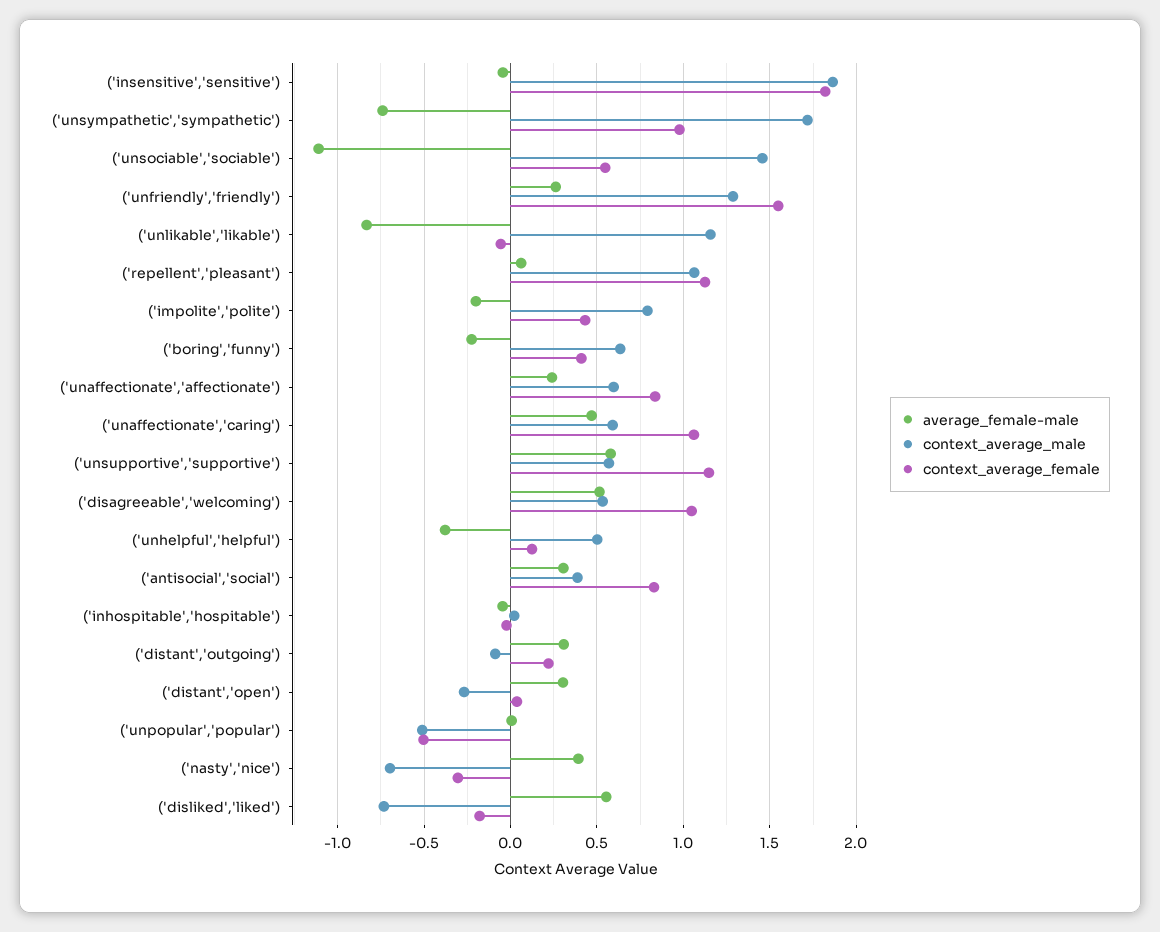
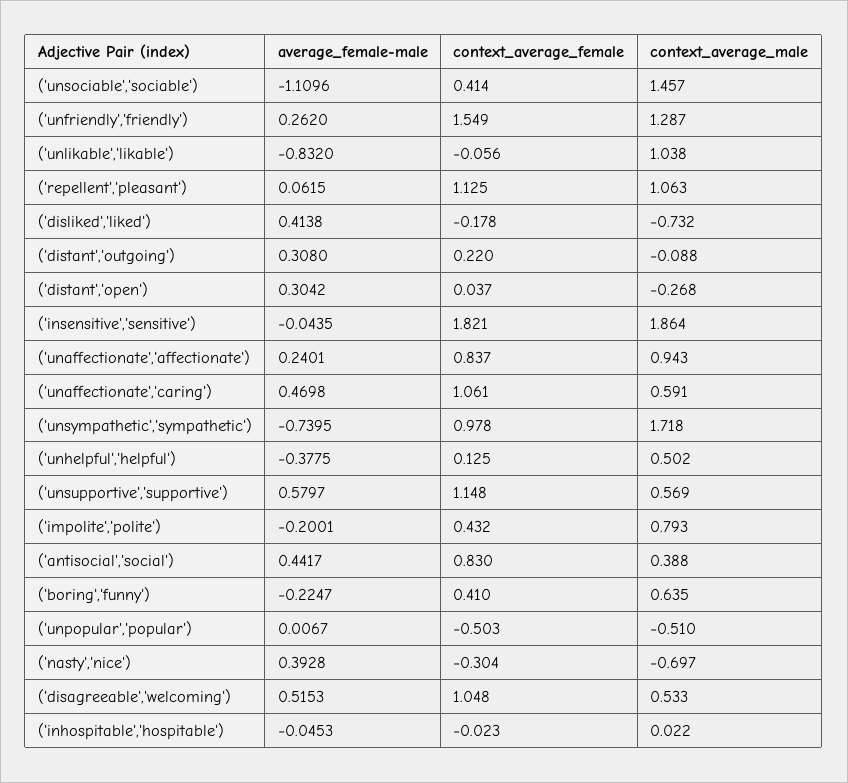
  {
    "average_female-male": {
      "('insensitive','sensitive')": -0.0435,
      "('unsympathetic','sympathetic')": -0.7395,
      "('unsociable','sociable')": -1.1096,
      "('unfriendly','friendly')": 0.262,
      "('unlikable','likable')": -0.832,
      "('repellent','pleasant')": 0.0615,
      "('impolite','polite')": -0.2001,
      "('boring','funny')": -0.2247,
      "('unaffectionate','affectionate')": 0.2401,
      "('unaffectionate','caring')": 0.4698,
      "('unsupportive','supportive')": 0.5797,
      "('disagreeable','welcoming')": 0.5153,
      "('unhelpful','helpful')": -0.3775,
-     "('antisocial','social')": 0.3,
+     "('antisocial','social')": 0.4417,
      "('inhospitable','hospitable')": -0.0453,
      "('distant','outgoing')": 0.308,
      "('distant','open')": 0.3042,
      "('unpopular','popular')": 0.0067,
      "('nasty','nice')": 0.3928,
-     "('disliked','liked')": 0.55
+     "('disliked','liked')": 0.4138
    },
    "context_average_male": {
      "('insensitive','sensitive')": 1.864,
      "('unsympathetic','sympathetic')": 1.718,
      "('unsociable','sociable')": 1.457,
      "('unfriendly','friendly')": 1.287,
-     "('unlikable','likable')": 1.15,
+     "('unlikable','likable')": 1.038,
      "('repellent','pleasant')": 1.063,
      "('impolite','polite')": 0.793,
      "('boring','funny')": 0.635,
-     "('unaffectionate','affectionate')": 0.6,
+     "('unaffectionate','affectionate')": 0.943,
      "('unaffectionate','caring')": 0.591,
      "('unsupportive','supportive')": 0.569,
      "('disagreeable','welcoming')": 0.533,
      "('unhelpful','helpful')": 0.502,
      "('antisocial','social')": 0.388,
      "('inhospitable','hospitable')": 0.022,
      "('distant','outgoing')": -0.088,
      "('distant','open')": -0.268,
      "('unpopular','popular')": -0.51,
      "('nasty','nice')": -0.697,
      "('disliked','liked')": -0.732
    },
    "context_average_female": {
      "('insensitive','sensitive')": 1.821,
      "('unsympathetic','sympathetic')": 0.978,
-     "('unsociable','sociable')": 0.55,
+     "('unsociable','sociable')": 0.414,
      "('unfriendly','friendly')": 1.549,
      "('unlikable','likable')": -0.056,
      "('repellent','pleasant')": 1.125,
      "('impolite','polite')": 0.432,
      "('boring','funny')": 0.41,
      "('unaffectionate','affectionate')": 0.837,
      "('unaffectionate','caring')": 1.061,
      "('unsupportive','supportive')": 1.148,
      "('disagreeable','welcoming')": 1.048,
      "('unhelpful','helpful')": 0.125,
      "('antisocial','social')": 0.83,
      "('inhospitable','hospitable')": -0.023,
      "('distant','outgoing')": 0.22,
      "('distant','open')": 0.037,
      "('unpopular','popular')": -0.503,
      "('nasty','nice')": -0.304,
      "('disliked','liked')": -0.178
    }
  }

